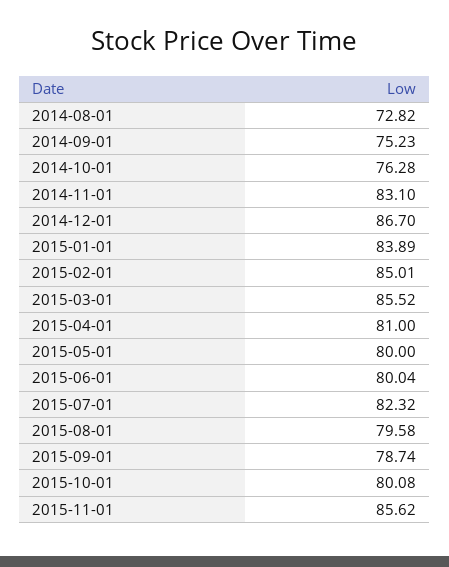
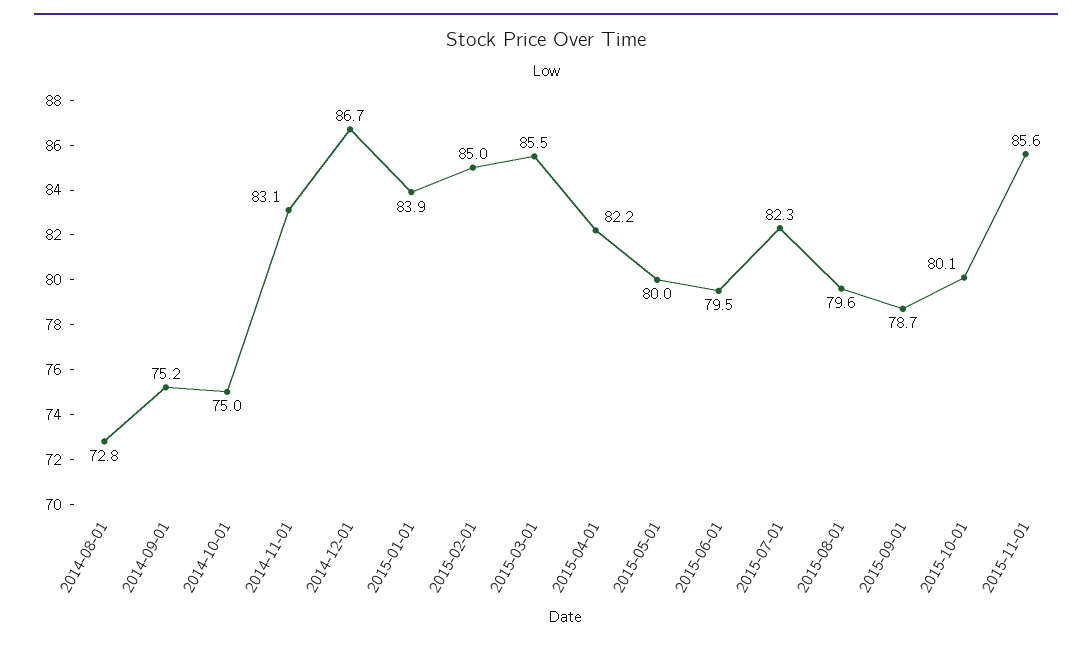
  {
    "2014-08-01": 72.82,
    "2014-09-01": 75.23,
-   "2014-10-01": 76.28,
+   "2014-10-01": 75,
    "2014-11-01": 83.1,
    "2014-12-01": 86.7,
    "2015-01-01": 83.89,
    "2015-02-01": 85.01,
    "2015-03-01": 85.52,
-   "2015-04-01": 81,
+   "2015-04-01": 82.2,
    "2015-05-01": 80,
-   "2015-06-01": 80.04,
+   "2015-06-01": 79.5,
    "2015-07-01": 82.32,
    "2015-08-01": 79.58,
    "2015-09-01": 78.74,
    "2015-10-01": 80.08,
    "2015-11-01": 85.62
  }

